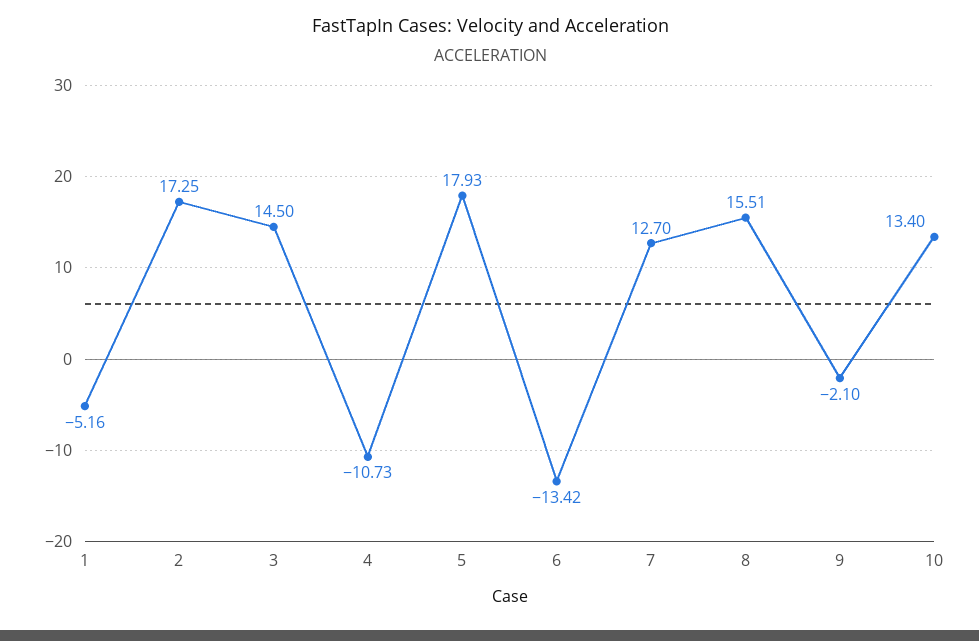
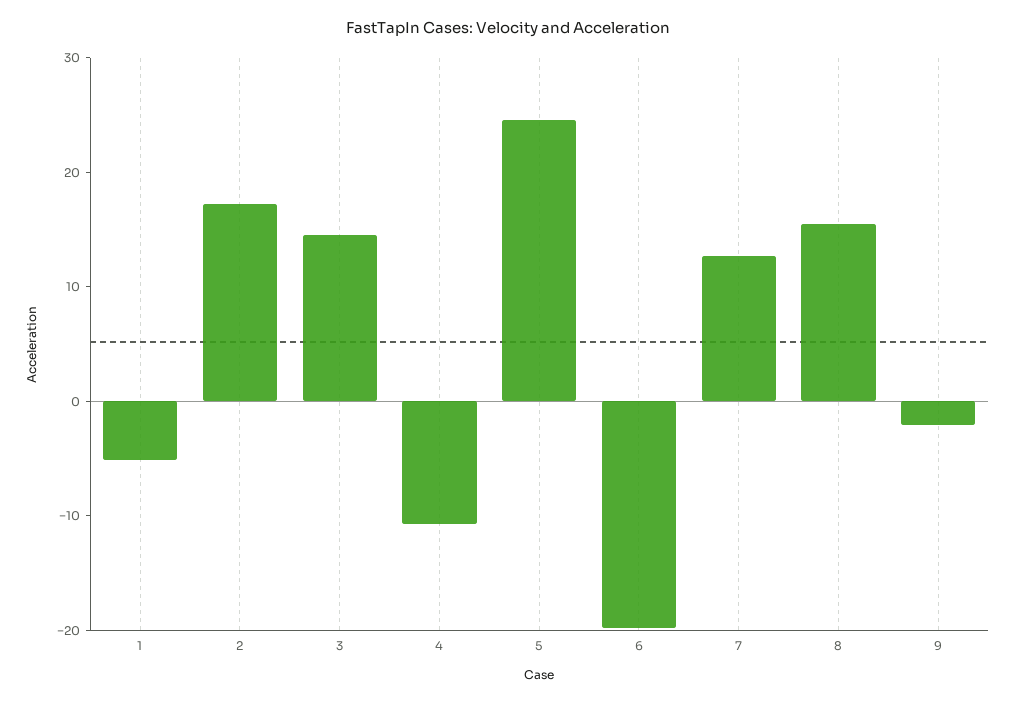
  {
    "1": -5.16,
    "2": 17.25,
    "3": 14.5,
    "4": -10.73,
-   "5": 17.93,
+   "5": 24,
-   "6": -13.42,
+   "6": -20,
    "7": 12.7,
    "8": 15.51,
-   "9": -2.1,
+   "9": -2.1
-   "10": 13.4
  }

